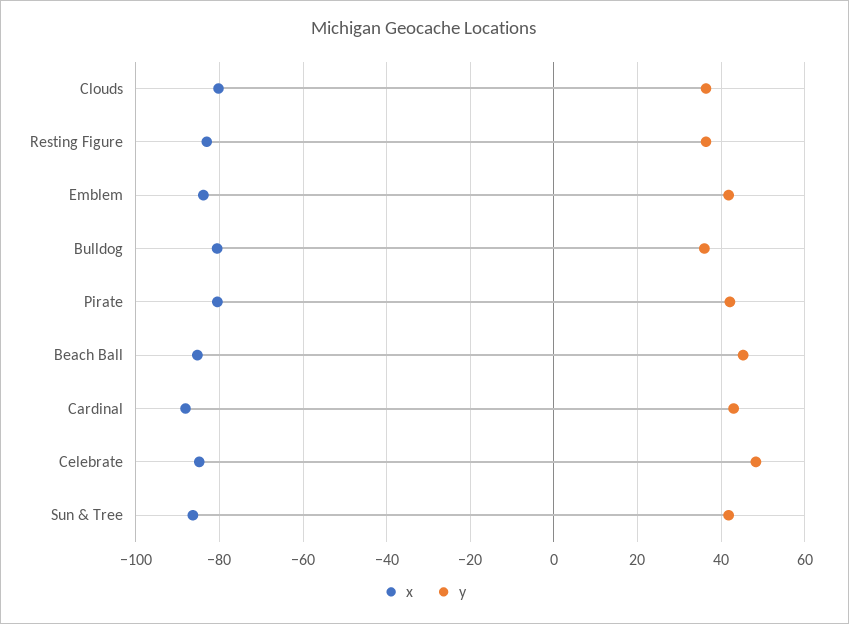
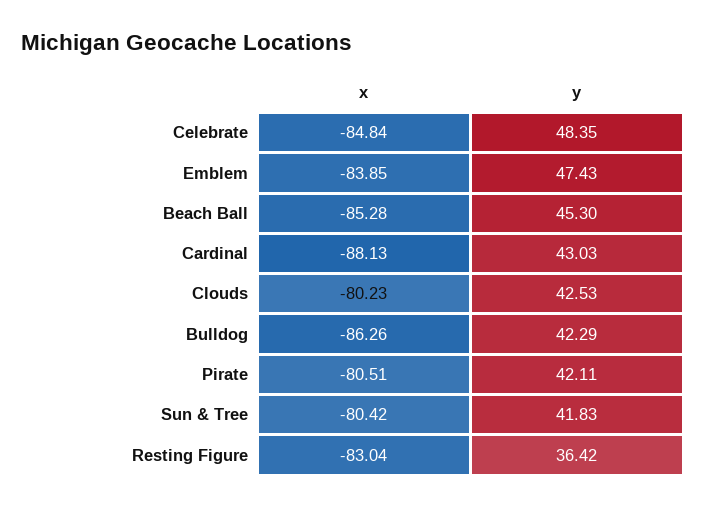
  {
    "x": {
      "Clouds": -80.23,
      "Resting Figure": -83.04,
      "Emblem": -83.85,
-     "Bulldog": -80,
+     "Bulldog": -86.26,
      "Pirate": -80.51,
      "Beach Ball": -85.28,
      "Cardinal": -88.13,
      "Celebrate": -84.84,
-     "Sun & Tree": -86
+     "Sun & Tree": -80.42
    },
    "y": {
-     "Clouds": 36,
+     "Clouds": 42.53,
      "Resting Figure": 36.42,
-     "Emblem": 42,
+     "Emblem": 47.43,
-     "Bulldog": 36,
+     "Bulldog": 42.29,
      "Pirate": 42.11,
      "Beach Ball": 45.3,
      "Cardinal": 43.03,
      "Celebrate": 48.35,
      "Sun & Tree": 41.83
    }
  }

